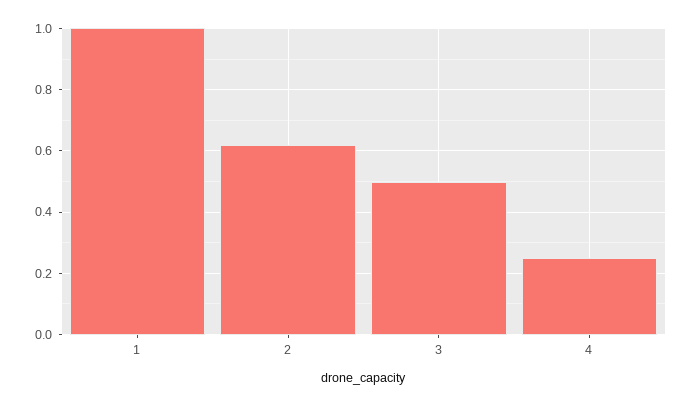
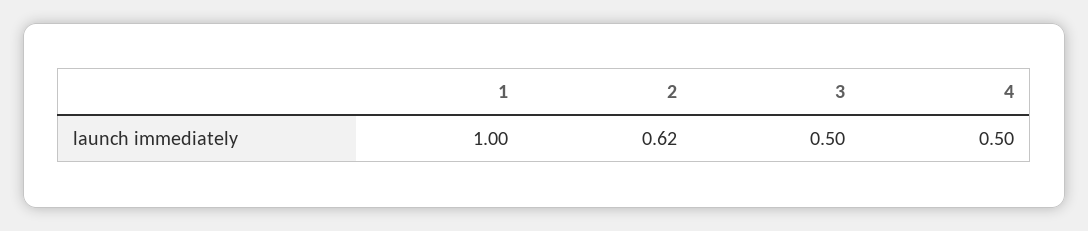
  {
    "1": 1,
    "2": 0.62,
    "3": 0.5,
-   "4": 0.25
+   "4": 0.5
  }

